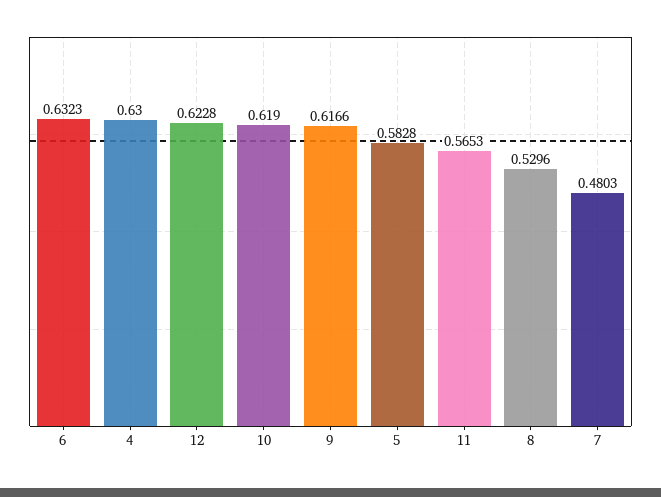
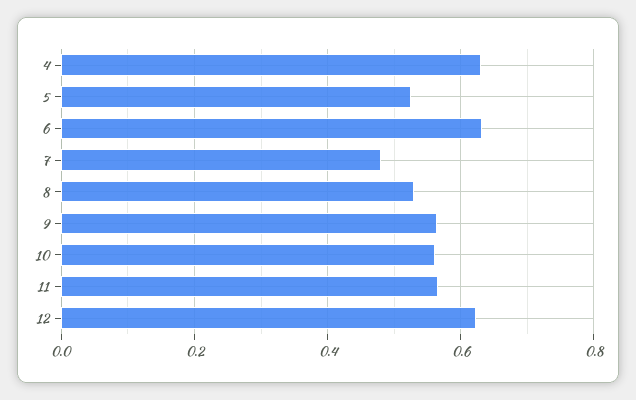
  {
    "6": 0.6323,
    "4": 0.63,
    "12": 0.6228,
-   "10": 0.619,
+   "10": 0.56,
-   "9": 0.6166,
+   "9": 0.56,
-   "5": 0.5828,
+   "5": 0.52,
    "11": 0.5653,
    "8": 0.5296,
    "7": 0.4803
  }

